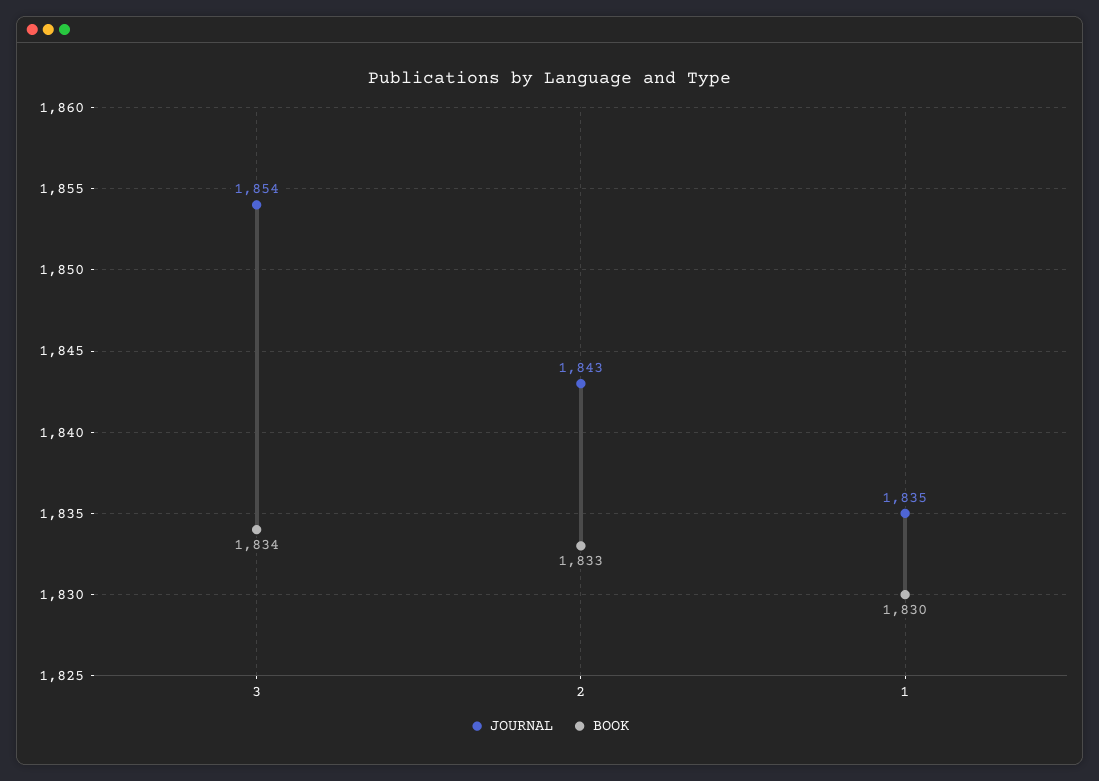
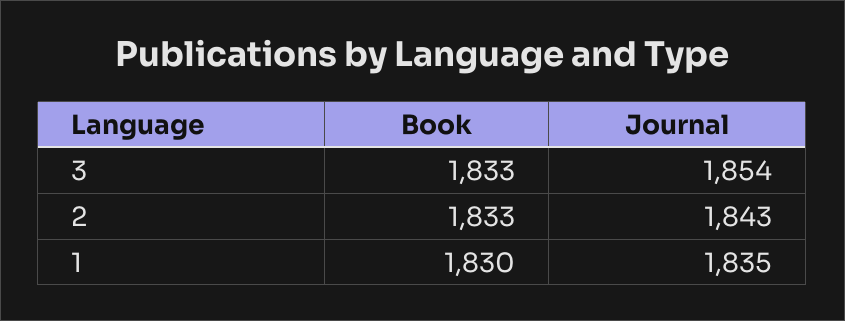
  {
    "JOURNAL": {
      "3": 1854,
      "2": 1843,
      "1": 1835
    },
    "BOOK": {
-     "3": 1834,
+     "3": 1833,
      "2": 1833,
      "1": 1830
    }
  }

